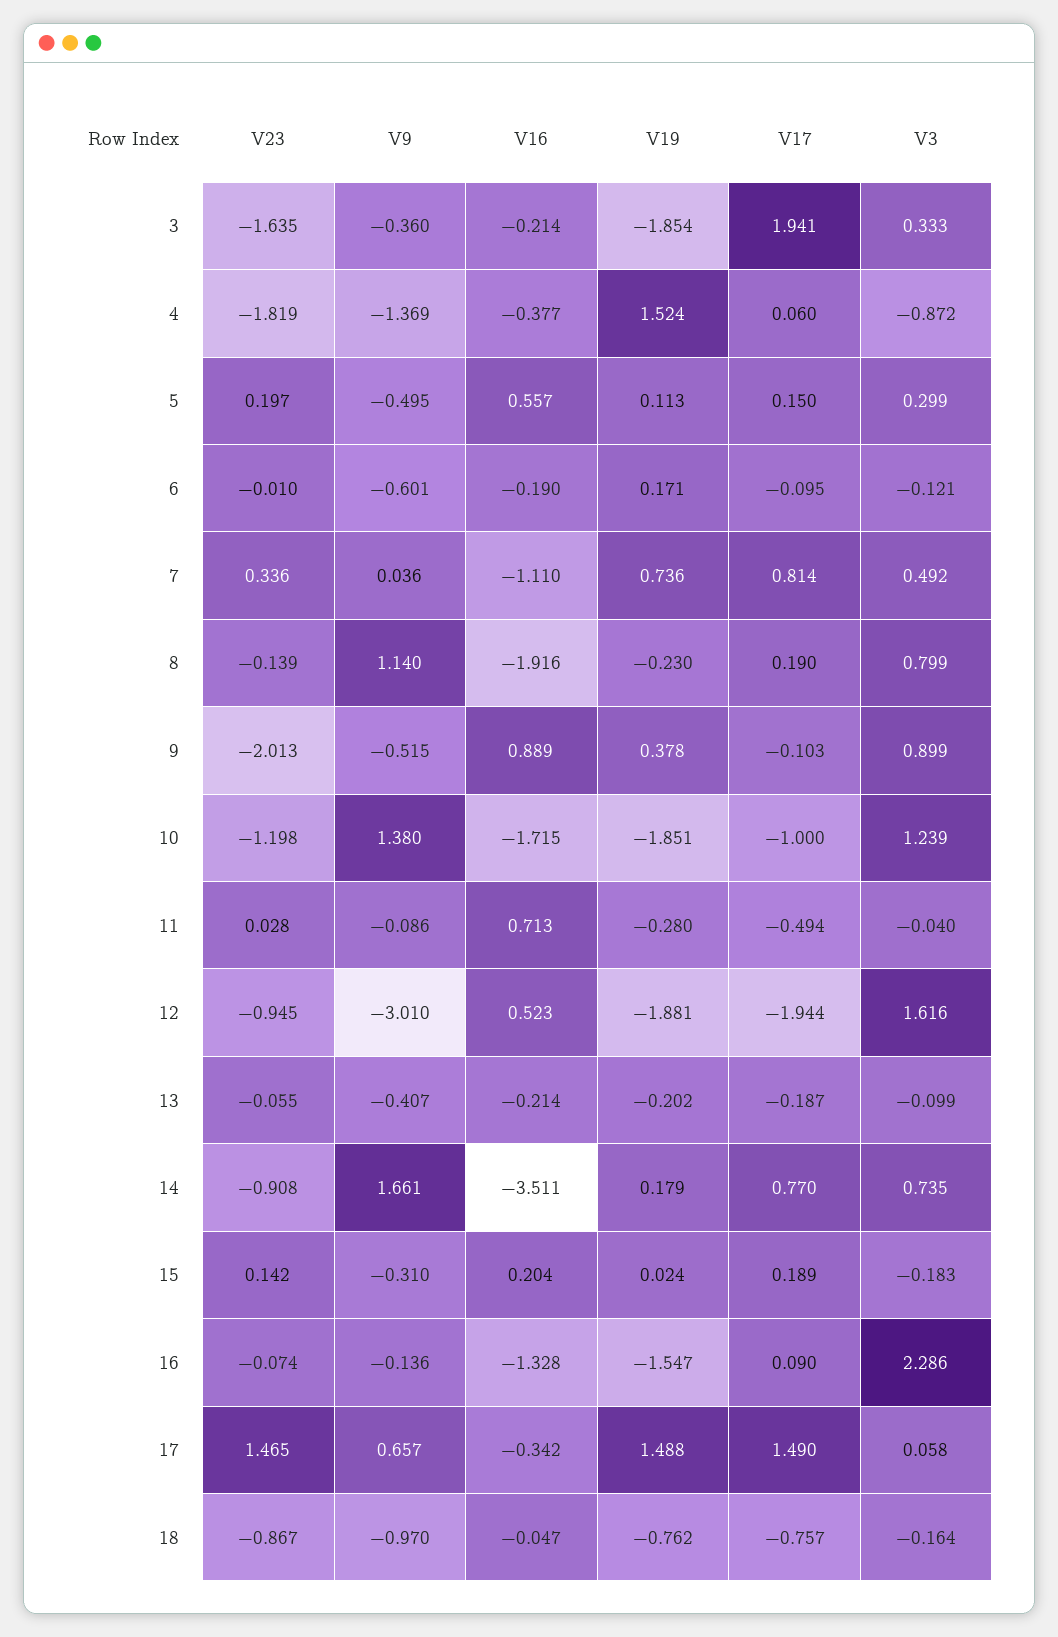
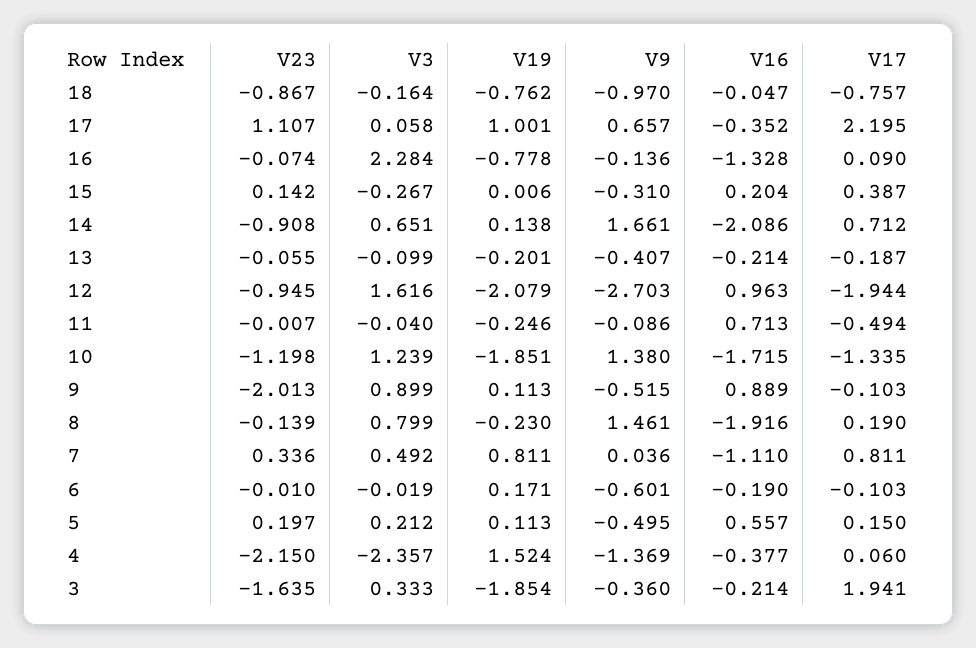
  {
    "V23": {
      "3": -1.635,
-     "4": -1.819,
+     "4": -2.15,
      "5": 0.197,
      "6": -0.01,
      "7": 0.336,
      "8": -0.139,
      "9": -2.013,
      "10": -1.198,
-     "11": 0.028,
+     "11": -0.007,
      "12": -0.945,
      "13": -0.055,
      "14": -0.908,
      "15": 0.142,
      "16": -0.074,
-     "17": 1.465,
+     "17": 1.107,
      "18": -0.867
    },
    "V9": {
      "3": -0.36,
      "4": -1.369,
      "5": -0.495,
      "6": -0.601,
      "7": 0.036,
-     "8": 1.14,
+     "8": 1.461,
      "9": -0.515,
      "10": 1.38,
      "11": -0.086,
-     "12": -3.01,
+     "12": -2.703,
      "13": -0.407,
      "14": 1.661,
      "15": -0.31,
      "16": -0.136,
      "17": 0.657,
      "18": -0.97
    },
    "V16": {
      "3": -0.214,
      "4": -0.377,
      "5": 0.557,
      "6": -0.19,
      "7": -1.11,
      "8": -1.916,
      "9": 0.889,
      "10": -1.715,
      "11": 0.713,
-     "12": 0.523,
+     "12": 0.963,
      "13": -0.214,
-     "14": -3.511,
+     "14": -2.086,
      "15": 0.204,
      "16": -1.328,
-     "17": -0.342,
+     "17": -0.352,
      "18": -0.047
    },
    "V19": {
      "3": -1.854,
      "4": 1.524,
      "5": 0.113,
      "6": 0.171,
-     "7": 0.736,
+     "7": 0.811,
      "8": -0.23,
-     "9": 0.378,
+     "9": 0.113,
      "10": -1.851,
-     "11": -0.28,
+     "11": -0.246,
-     "12": -1.881,
+     "12": -2.079,
-     "13": -0.202,
+     "13": -0.201,
-     "14": 0.179,
+     "14": 0.138,
-     "15": 0.024,
+     "15": 0.006,
-     "16": -1.547,
+     "16": -0.778,
-     "17": 1.488,
+     "17": 1.001,
      "18": -0.762
    },
    "V17": {
      "3": 1.941,
      "4": 0.06,
      "5": 0.15,
-     "6": -0.095,
+     "6": -0.103,
-     "7": 0.814,
+     "7": 0.811,
      "8": 0.19,
      "9": -0.103,
-     "10": -1,
+     "10": -1.335,
      "11": -0.494,
      "12": -1.944,
      "13": -0.187,
-     "14": 0.77,
+     "14": 0.712,
-     "15": 0.189,
+     "15": 0.387,
      "16": 0.09,
-     "17": 1.49,
+     "17": 2.195,
      "18": -0.757
    },
    "V3": {
      "3": 0.333,
-     "4": -0.872,
+     "4": -2.357,
-     "5": 0.299,
+     "5": 0.212,
-     "6": -0.121,
+     "6": -0.019,
      "7": 0.492,
      "8": 0.799,
      "9": 0.899,
      "10": 1.239,
      "11": -0.04,
      "12": 1.616,
      "13": -0.099,
-     "14": 0.735,
+     "14": 0.651,
-     "15": -0.183,
+     "15": -0.267,
-     "16": 2.286,
+     "16": 2.284,
      "17": 0.058,
      "18": -0.164
    }
  }

